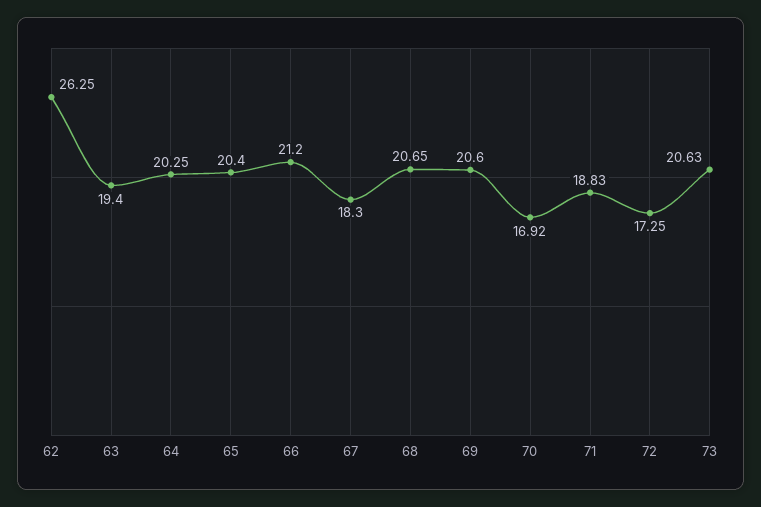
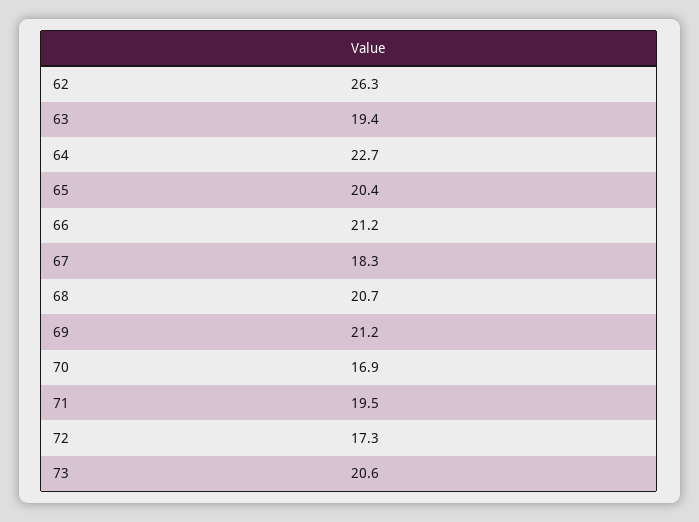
  {
    "62": 26.25,
    "63": 19.4,
-   "64": 20.25,
+   "64": 22.7,
    "65": 20.4,
    "66": 21.2,
    "67": 18.3,
    "68": 20.65,
-   "69": 20.6,
+   "69": 21.2,
    "70": 16.92,
-   "71": 18.83,
+   "71": 19.5,
    "72": 17.25,
    "73": 20.63
  }

